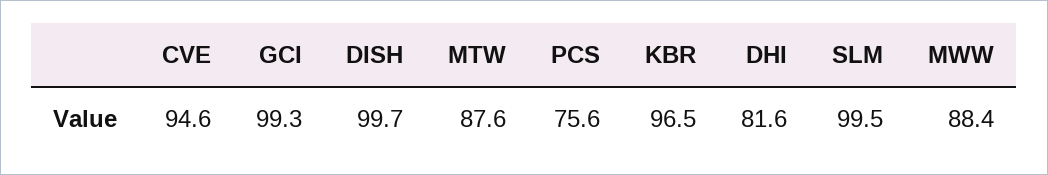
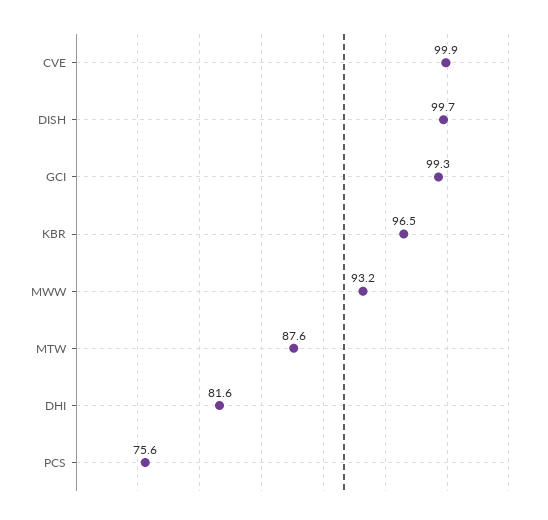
  {
-   "CVE": 94.6,
+   "CVE": 99.9,
    "GCI": 99.3,
    "DISH": 99.7,
    "MTW": 87.6,
    "PCS": 75.6,
    "KBR": 96.5,
    "DHI": 81.6,
-   "SLM": 99.5,
-   "MWW": 88.4
+   "MWW": 93.2
  }

